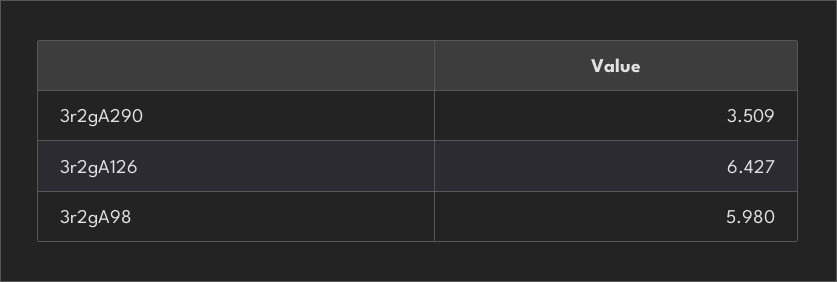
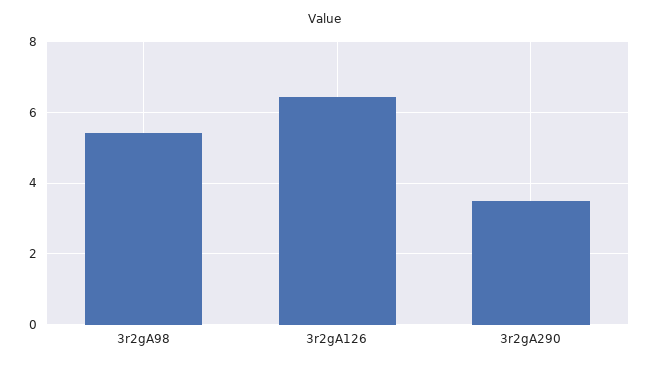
  {
    "3r2gA290": 3.509,
    "3r2gA126": 6.427,
-   "3r2gA98": 5.98
+   "3r2gA98": 5.4
  }

